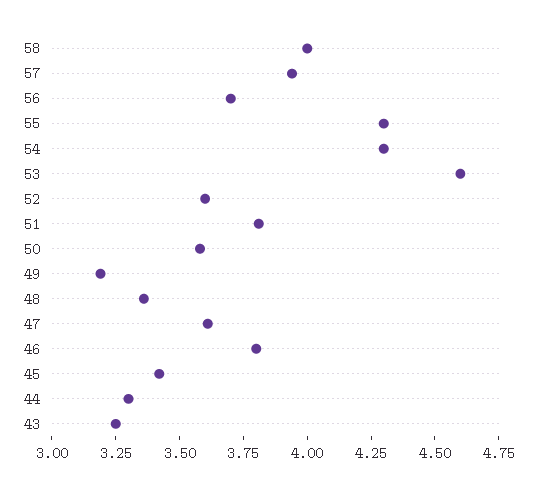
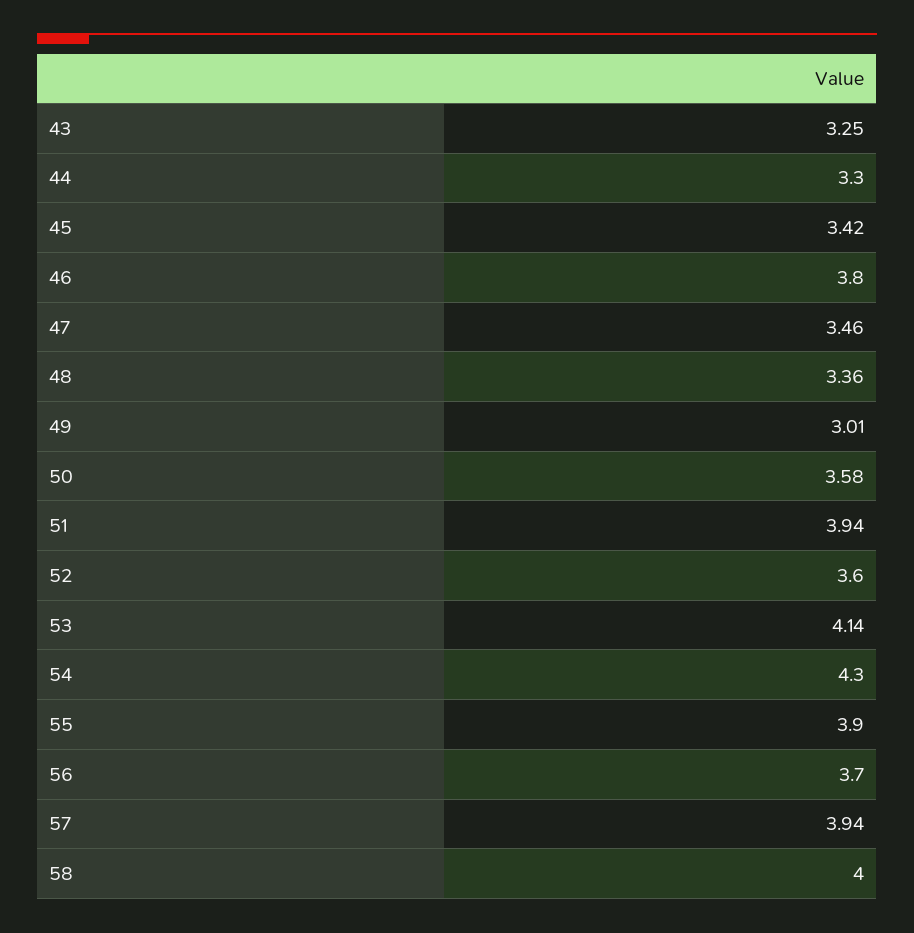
  {
    "58": 4,
    "57": 3.94,
    "56": 3.7,
-   "55": 4.3,
+   "55": 3.9,
    "54": 4.3,
-   "53": 4.6,
+   "53": 4.14,
    "52": 3.6,
-   "51": 3.8,
+   "51": 3.94,
    "50": 3.58,
-   "49": 3.2,
+   "49": 3.01,
    "48": 3.36,
-   "47": 3.6,
+   "47": 3.46,
    "46": 3.8,
    "45": 3.42,
    "44": 3.3,
    "43": 3.25
  }

